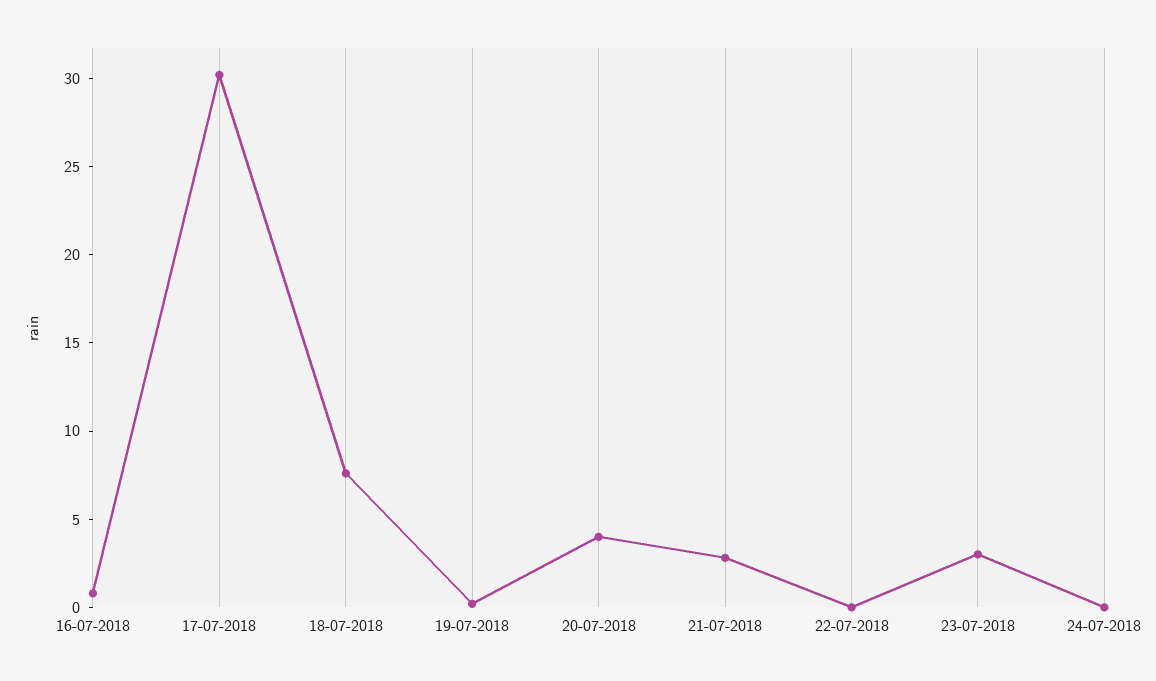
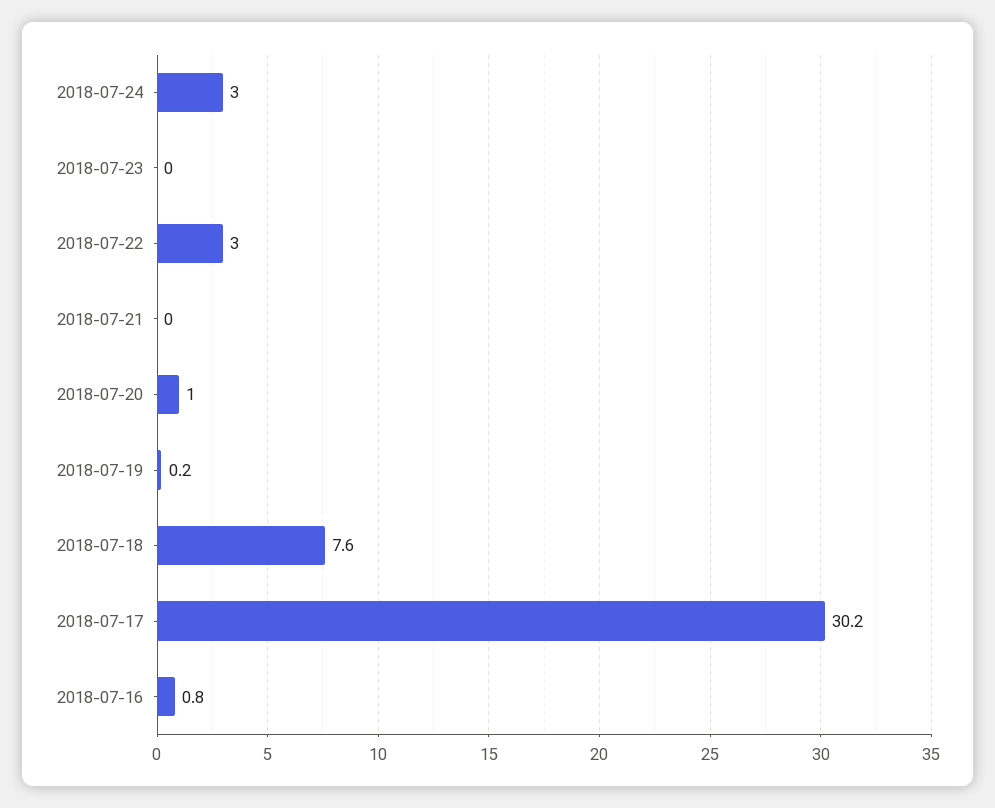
  {
    "16-07-2018": 0.8,
    "17-07-2018": 30.2,
    "18-07-2018": 7.6,
    "19-07-2018": 0.2,
-   "20-07-2018": 4,
+   "20-07-2018": 1,
-   "21-07-2018": 3,
+   "21-07-2018": 0,
-   "22-07-2018": 0,
+   "22-07-2018": 3,
-   "23-07-2018": 3,
+   "23-07-2018": 0,
-   "24-07-2018": 0
+   "24-07-2018": 3
  }

